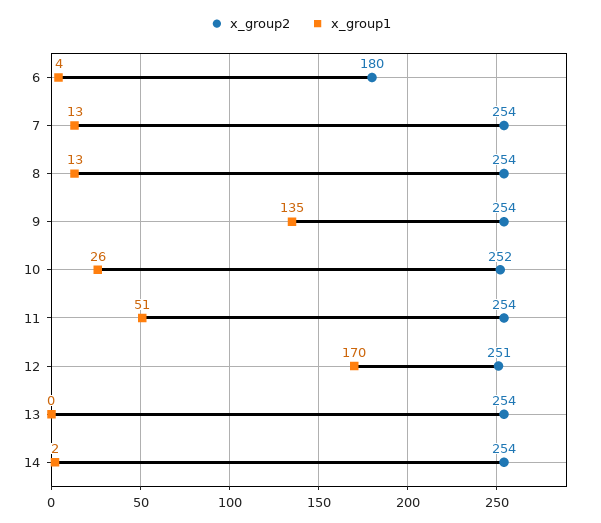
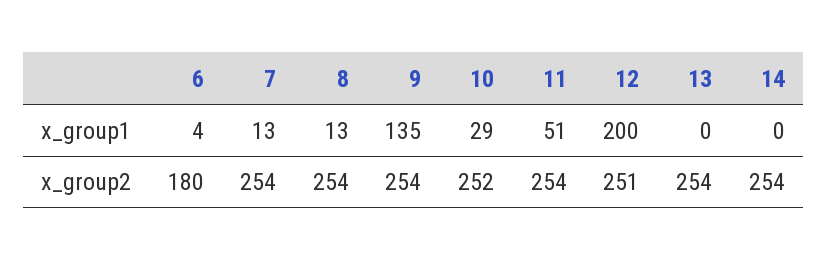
  {
    "x_group2": {
      "6": 180,
      "7": 254,
      "8": 254,
      "9": 254,
      "10": 252,
      "11": 254,
      "12": 251,
      "13": 254,
      "14": 254
    },
    "x_group1": {
      "6": 4,
      "7": 13,
      "8": 13,
      "9": 135,
-     "10": 26,
+     "10": 29,
      "11": 51,
-     "12": 170,
+     "12": 200,
      "13": 0,
-     "14": 2
+     "14": 0
    }
  }

